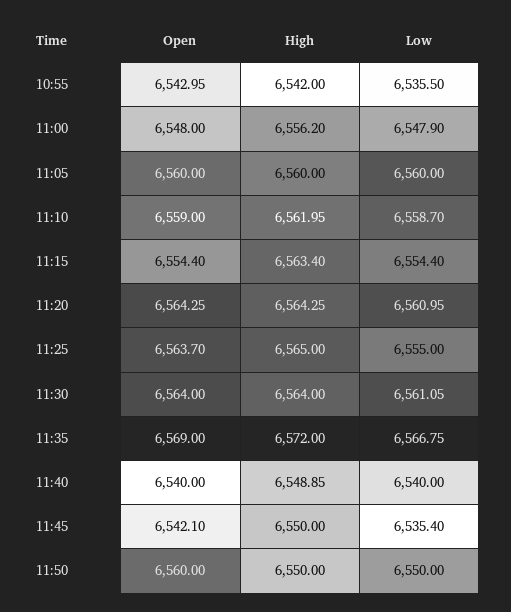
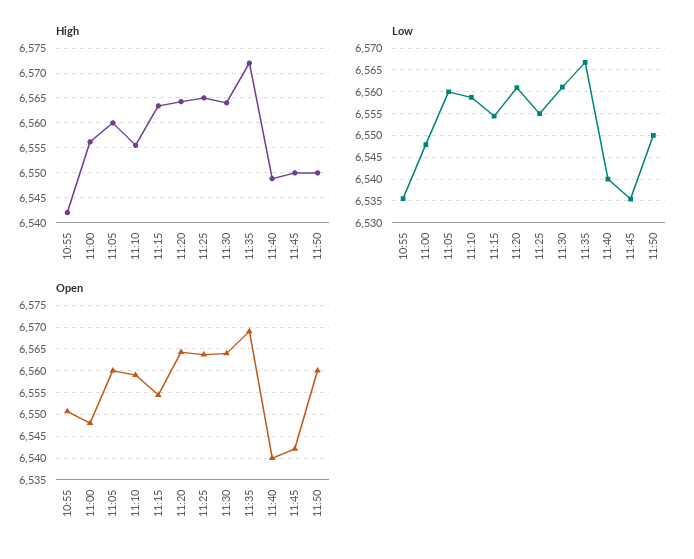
  {
    "Open": {
-     "10:55": 6542.95,
+     "10:55": 6550,
      "11:00": 6548,
      "11:05": 6560,
      "11:10": 6559,
      "11:15": 6554.4,
      "11:20": 6564.25,
      "11:25": 6563.7,
      "11:30": 6564,
      "11:35": 6569,
      "11:40": 6540,
      "11:45": 6542.1,
      "11:50": 6560
    },
    "High": {
      "10:55": 6542,
      "11:00": 6556.2,
      "11:05": 6560,
-     "11:10": 6561.95,
+     "11:10": 6555,
      "11:15": 6563.4,
      "11:20": 6564.25,
      "11:25": 6565,
      "11:30": 6564,
      "11:35": 6572,
      "11:40": 6548.85,
      "11:45": 6550,
      "11:50": 6550
    },
    "Low": {
      "10:55": 6535.5,
      "11:00": 6547.9,
      "11:05": 6560,
      "11:10": 6558.7,
      "11:15": 6554.4,
      "11:20": 6560.95,
      "11:25": 6555,
      "11:30": 6561.05,
      "11:35": 6566.75,
      "11:40": 6540,
      "11:45": 6535.4,
      "11:50": 6550
    }
  }

